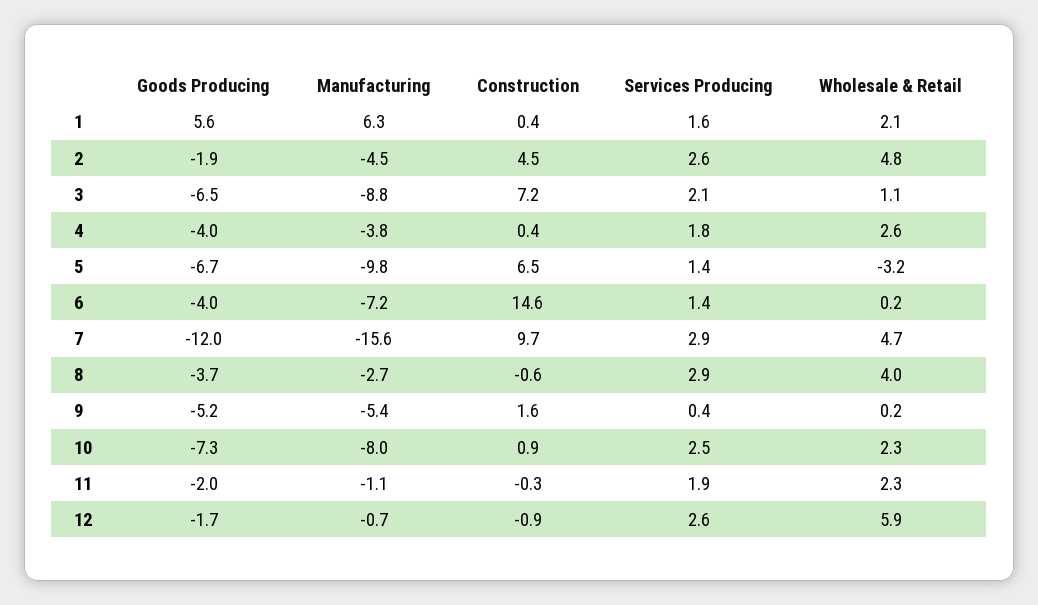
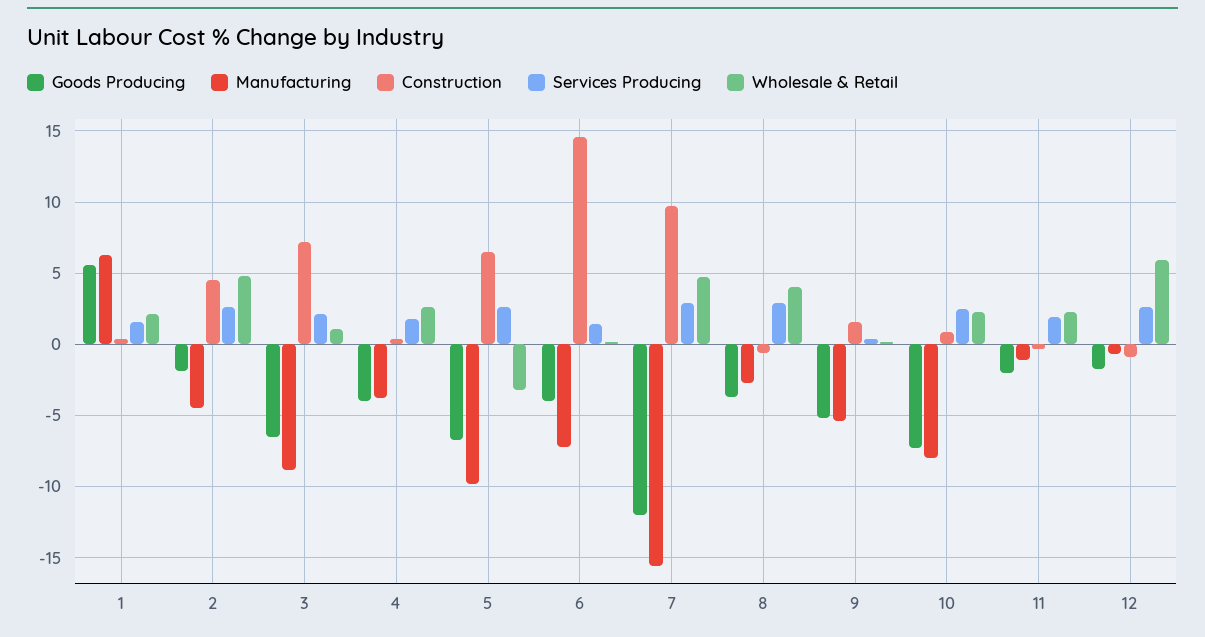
  {
    "Goods Producing": {
      "1": 5.6,
      "2": -1.9,
      "3": -6.5,
      "4": -4,
      "5": -6.7,
      "6": -4,
      "7": -12,
      "8": -3.7,
      "9": -5.2,
      "10": -7.3,
      "11": -2,
      "12": -1.7
    },
    "Manufacturing": {
      "1": 6.3,
      "2": -4.5,
      "3": -8.8,
      "4": -3.8,
      "5": -9.8,
      "6": -7.2,
      "7": -15.6,
      "8": -2.7,
      "9": -5.4,
      "10": -8,
      "11": -1.1,
      "12": -0.7
    },
    "Construction": {
      "1": 0.4,
      "2": 4.5,
      "3": 7.2,
      "4": 0.4,
      "5": 6.5,
      "6": 14.6,
      "7": 9.7,
      "8": -0.6,
      "9": 1.6,
      "10": 0.9,
      "11": -0.3,
      "12": -0.9
    },
    "Services Producing": {
      "1": 1.6,
      "2": 2.6,
      "3": 2.1,
      "4": 1.8,
-     "5": 1.4,
+     "5": 2.5,
      "6": 1.4,
      "7": 2.9,
      "8": 2.9,
      "9": 0.4,
      "10": 2.5,
      "11": 1.9,
      "12": 2.6
    },
    "Wholesale & Retail": {
      "1": 2.1,
      "2": 4.8,
      "3": 1.1,
      "4": 2.6,
      "5": -3.2,
      "6": 0.2,
      "7": 4.7,
      "8": 4,
      "9": 0.2,
      "10": 2.3,
      "11": 2.3,
      "12": 5.9
    }
  }

